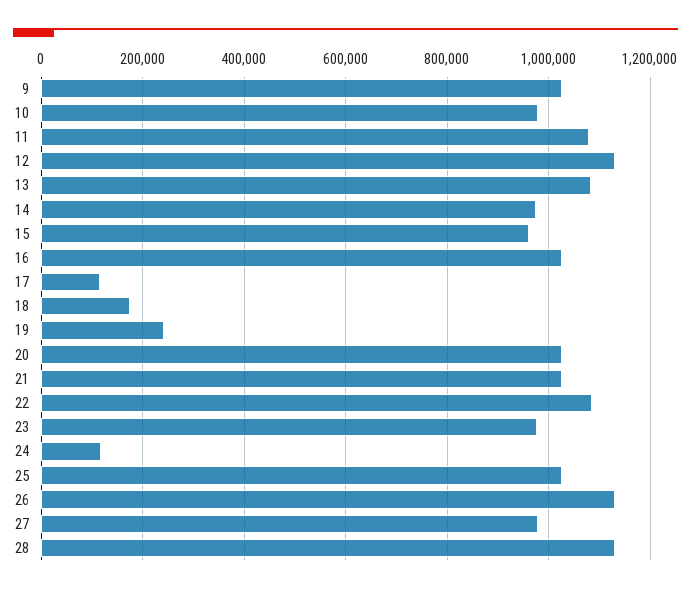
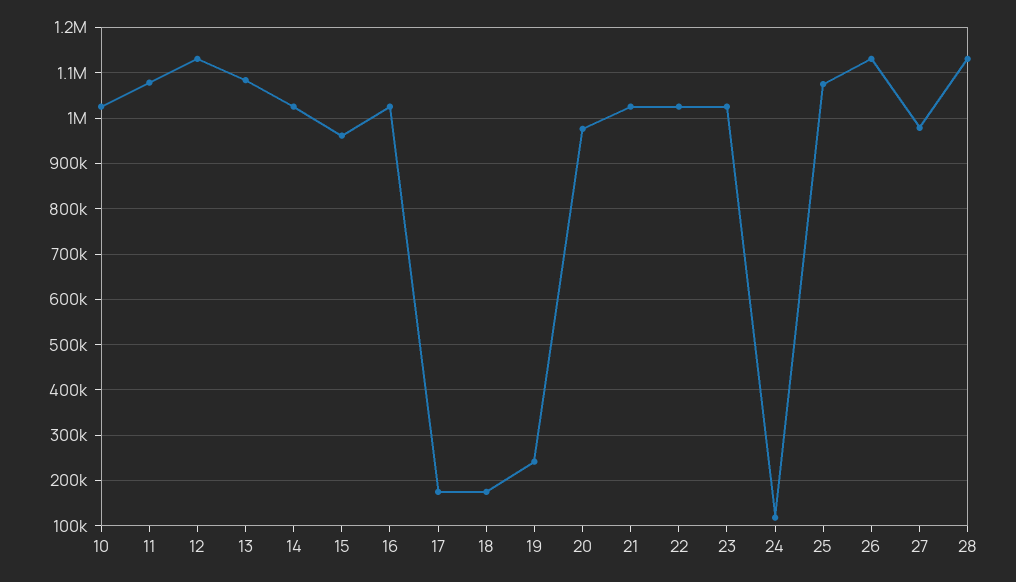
  {
-   "9": 1020000,
-   "10": 980000,
+   "10": 1020000,
    "11": 1080000,
    "12": 1140000,
    "13": 1080000,
-   "14": 980000,
+   "14": 1020000,
    "15": 960000,
    "16": 1020000,
-   "17": 120000,
+   "17": 180000,
    "18": 180000,
    "19": 240000,
-   "20": 1020000,
+   "20": 980000,
    "21": 1020000,
-   "22": 1080000,
+   "22": 1020000,
-   "23": 980000,
+   "23": 1020000,
    "24": 120000,
-   "25": 1020000,
+   "25": 1080000,
    "26": 1140000,
    "27": 980000,
    "28": 1140000
  }

